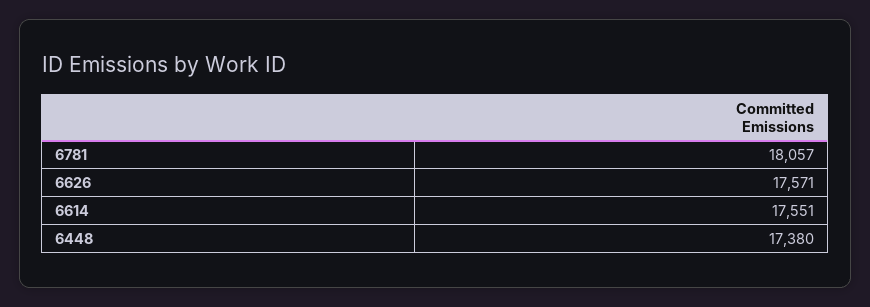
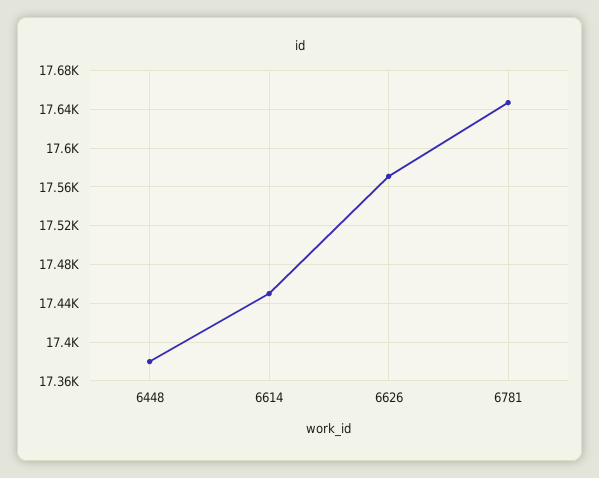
  {
-   "6781": 18057,
+   "6781": 17650,
    "6626": 17571,
-   "6614": 17551,
+   "6614": 17450,
    "6448": 17380
  }

